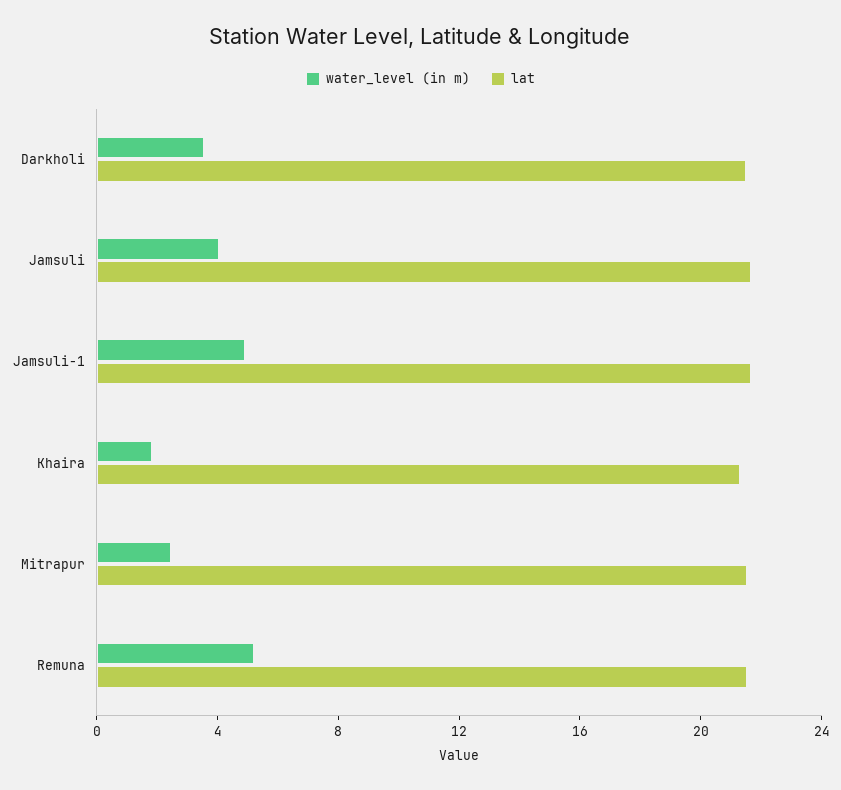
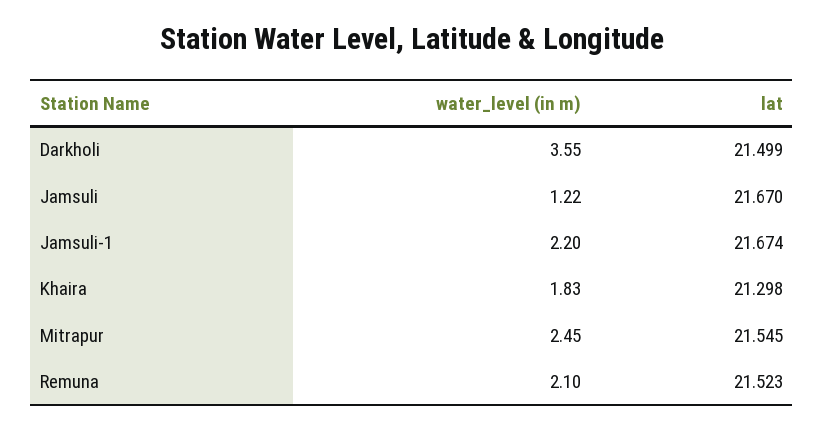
  {
    "water_level (in m)": {
      "Darkholi": 3.55,
-     "Jamsuli": 4,
+     "Jamsuli": 1.22,
-     "Jamsuli-1": 5,
+     "Jamsuli-1": 2.2,
      "Khaira": 1.83,
      "Mitrapur": 2.45,
-     "Remuna": 5
+     "Remuna": 2.1
    },
    "lat": {
      "Darkholi": 21.499,
      "Jamsuli": 21.67,
      "Jamsuli-1": 21.674,
      "Khaira": 21.298,
      "Mitrapur": 21.545,
      "Remuna": 21.523
    }
  }

